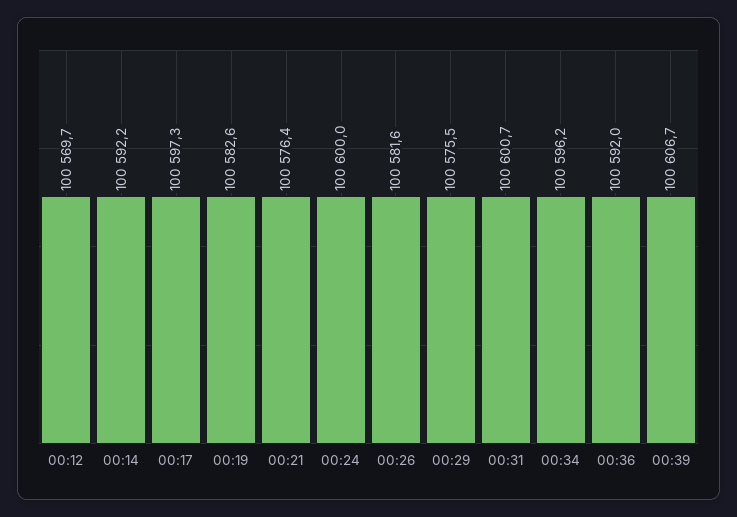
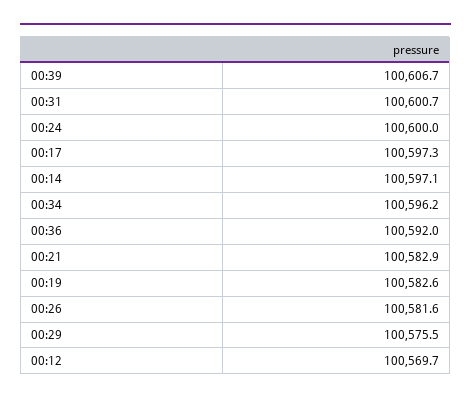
  {
    "00:12": 100569.7,
-   "00:14": 100592.2,
+   "00:14": 100597.1,
    "00:17": 100597.3,
    "00:19": 100582.6,
-   "00:21": 100576.4,
+   "00:21": 100582.9,
    "00:24": 100600,
    "00:26": 100581.6,
    "00:29": 100575.5,
    "00:31": 100600.7,
    "00:34": 100596.2,
    "00:36": 100592,
    "00:39": 100606.7
  }

